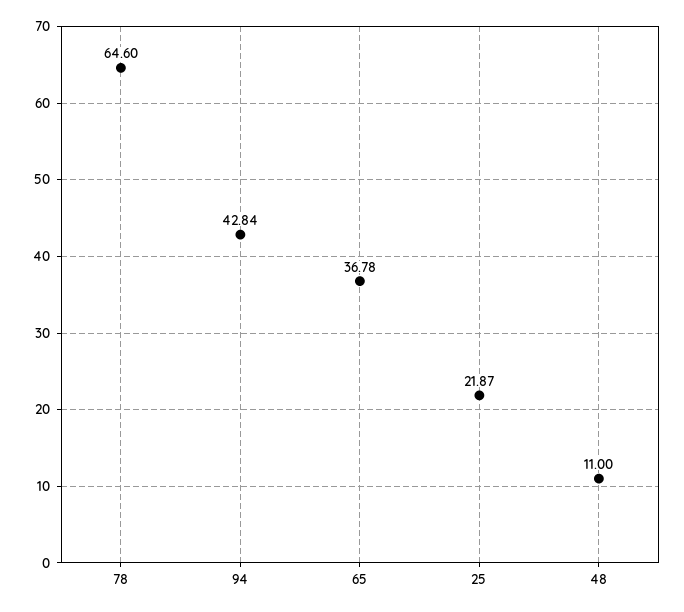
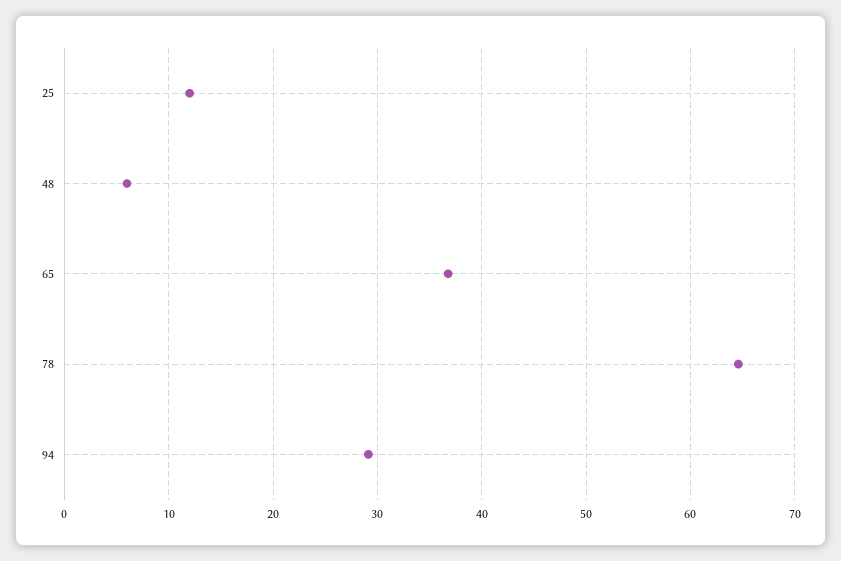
  {
    "78": 64.6,
-   "94": 42.84,
+   "94": 29,
    "65": 36.78,
-   "25": 21.87,
+   "25": 12,
-   "48": 11
+   "48": 6
  }

